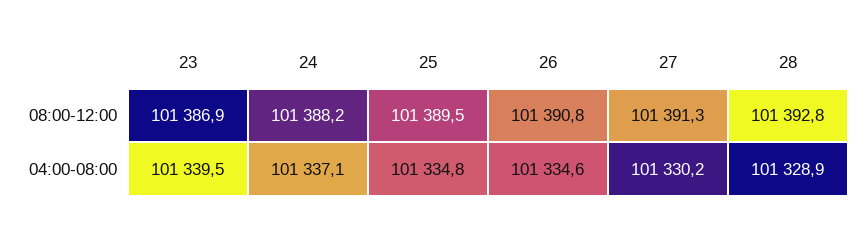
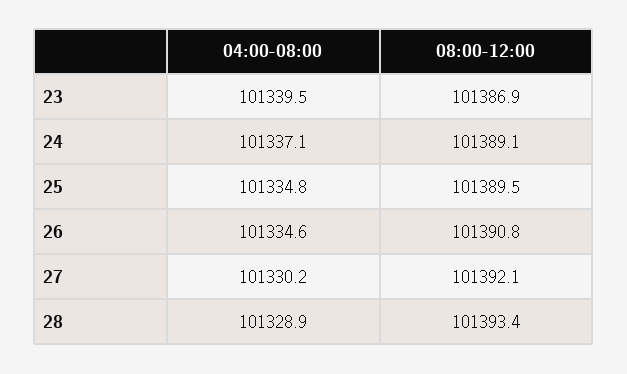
  {
    "23": {
      "08:00-12:00": 101386.9,
      "04:00-08:00": 101339.5
    },
    "24": {
-     "08:00-12:00": 101388.2,
+     "08:00-12:00": 101389.1,
      "04:00-08:00": 101337.1
    },
    "25": {
      "08:00-12:00": 101389.5,
      "04:00-08:00": 101334.8
    },
    "26": {
      "08:00-12:00": 101390.8,
      "04:00-08:00": 101334.6
    },
    "27": {
-     "08:00-12:00": 101391.3,
+     "08:00-12:00": 101392.1,
      "04:00-08:00": 101330.2
    },
    "28": {
-     "08:00-12:00": 101392.8,
+     "08:00-12:00": 101393.4,
      "04:00-08:00": 101328.9
    }
  }

